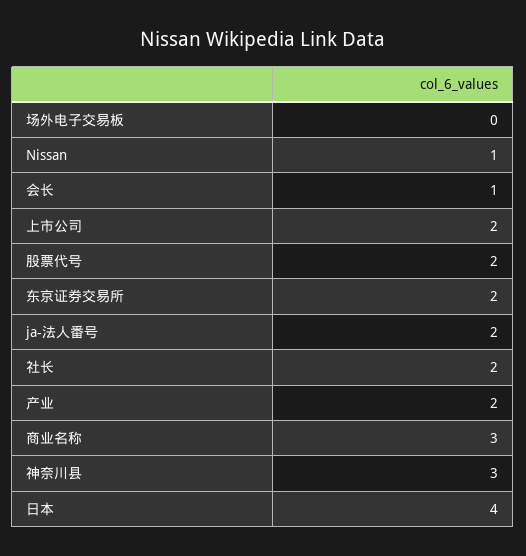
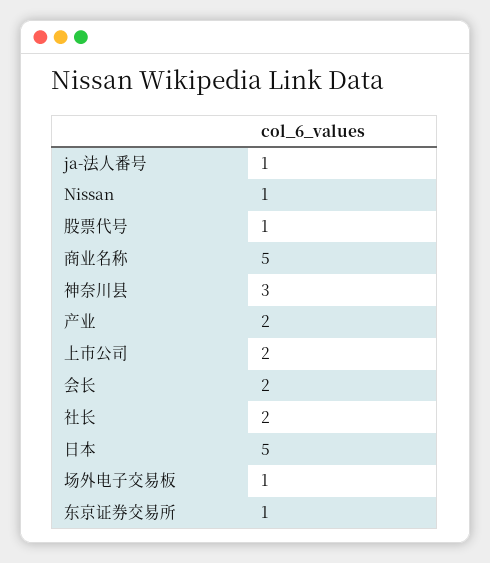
  {
-   "场外电子交易板": 0,
+   "场外电子交易板": 1,
    "Nissan": 1,
-   "会长": 1,
+   "会长": 2,
    "上市公司": 2,
-   "股票代号": 2,
+   "股票代号": 1,
-   "东京证券交易所": 2,
+   "东京证券交易所": 1,
-   "ja-法人番号": 2,
+   "ja-法人番号": 1,
    "社长": 2,
    "产业": 2,
-   "商业名称": 3,
+   "商业名称": 5,
    "神奈川县": 3,
-   "日本": 4
+   "日本": 5
  }

